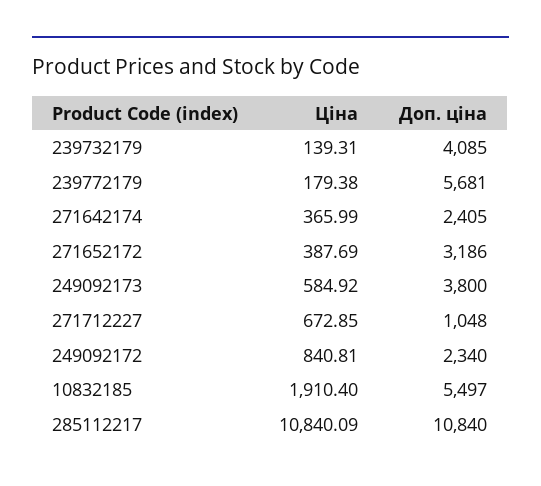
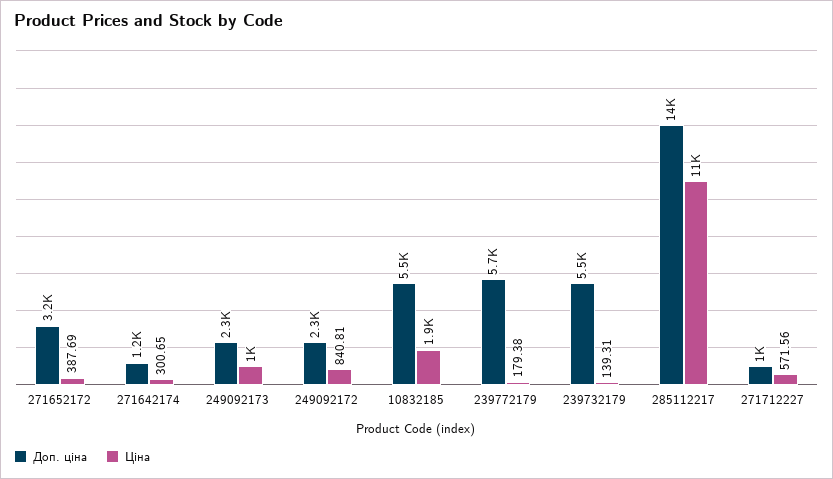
  {
    "Ціна": {
      "239732179": 139.31,
      "239772179": 179.38,
-     "271642174": 365.99,
+     "271642174": 300.65,
      "271652172": 387.69,
-     "249092173": 584.92,
+     "249092173": 1000,
-     "271712227": 672.85,
+     "271712227": 571.56,
      "249092172": 840.81,
      "10832185": 1910.4,
      "285112217": 10840.09
    },
    "Доп. ціна": {
-     "239732179": 4085,
+     "239732179": 5500,
      "239772179": 5681,
-     "271642174": 2405,
+     "271642174": 1200,
      "271652172": 3186,
-     "249092173": 3800,
+     "249092173": 2300,
      "271712227": 1048,
      "249092172": 2340,
      "10832185": 5497,
-     "285112217": 10840
+     "285112217": 14000
    }
  }

